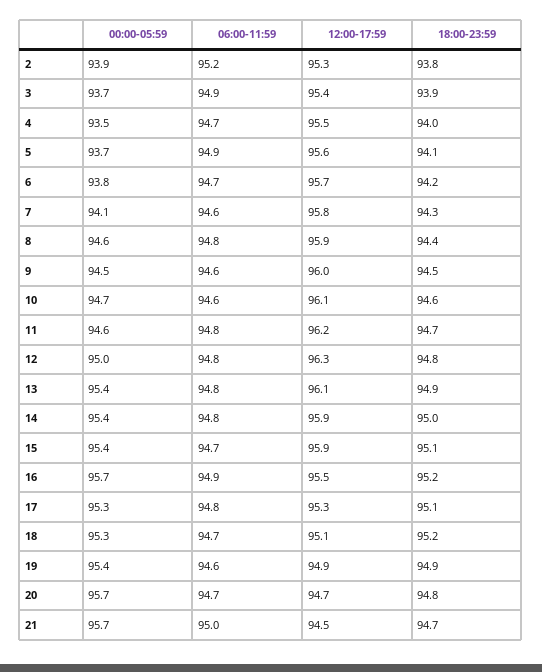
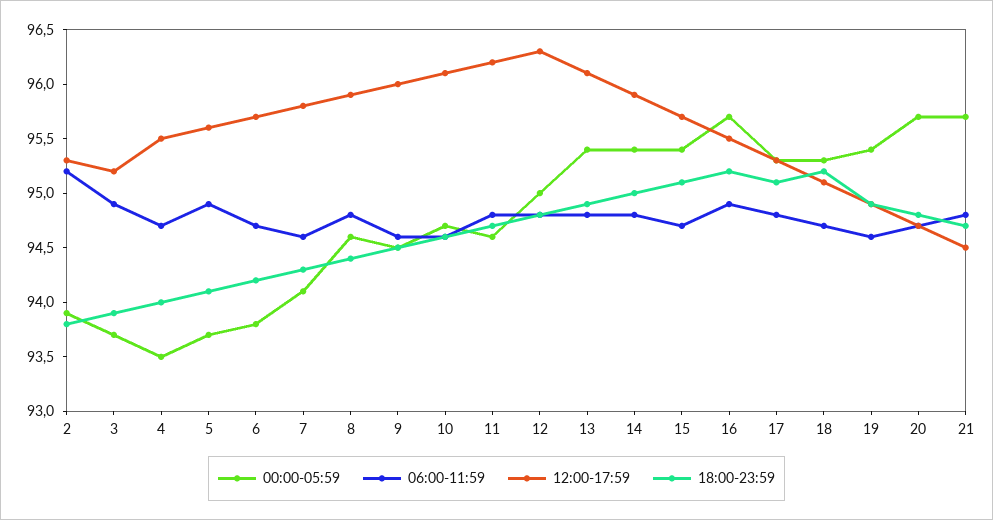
  {
    "00:00-05:59": {
      "2": 93.9,
      "3": 93.7,
      "4": 93.5,
      "5": 93.7,
      "6": 93.8,
      "7": 94.1,
      "8": 94.6,
      "9": 94.5,
      "10": 94.7,
      "11": 94.6,
      "12": 95,
      "13": 95.4,
      "14": 95.4,
      "15": 95.4,
      "16": 95.7,
      "17": 95.3,
      "18": 95.3,
      "19": 95.4,
      "20": 95.7,
      "21": 95.7
    },
    "06:00-11:59": {
      "2": 95.2,
      "3": 94.9,
      "4": 94.7,
      "5": 94.9,
      "6": 94.7,
      "7": 94.6,
      "8": 94.8,
      "9": 94.6,
      "10": 94.6,
      "11": 94.8,
      "12": 94.8,
      "13": 94.8,
      "14": 94.8,
      "15": 94.7,
      "16": 94.9,
      "17": 94.8,
      "18": 94.7,
      "19": 94.6,
      "20": 94.7,
-     "21": 95
+     "21": 94.8
    },
    "12:00-17:59": {
      "2": 95.3,
-     "3": 95.4,
+     "3": 95.2,
      "4": 95.5,
      "5": 95.6,
      "6": 95.7,
      "7": 95.8,
      "8": 95.9,
      "9": 96,
      "10": 96.1,
      "11": 96.2,
      "12": 96.3,
      "13": 96.1,
      "14": 95.9,
-     "15": 95.9,
+     "15": 95.7,
      "16": 95.5,
      "17": 95.3,
      "18": 95.1,
      "19": 94.9,
      "20": 94.7,
      "21": 94.5
    },
    "18:00-23:59": {
      "2": 93.8,
      "3": 93.9,
      "4": 94,
      "5": 94.1,
      "6": 94.2,
      "7": 94.3,
      "8": 94.4,
      "9": 94.5,
      "10": 94.6,
      "11": 94.7,
      "12": 94.8,
      "13": 94.9,
      "14": 95,
      "15": 95.1,
      "16": 95.2,
      "17": 95.1,
      "18": 95.2,
      "19": 94.9,
      "20": 94.8,
      "21": 94.7
    }
  }

